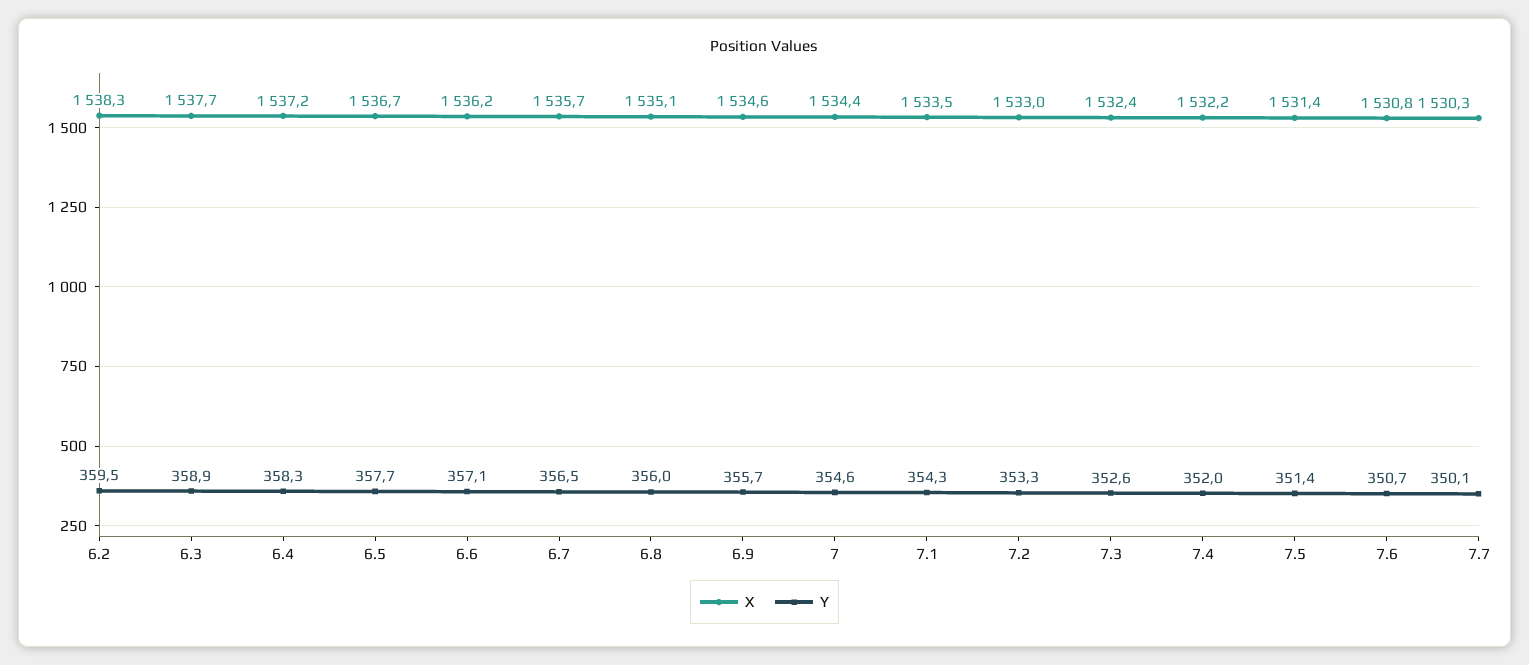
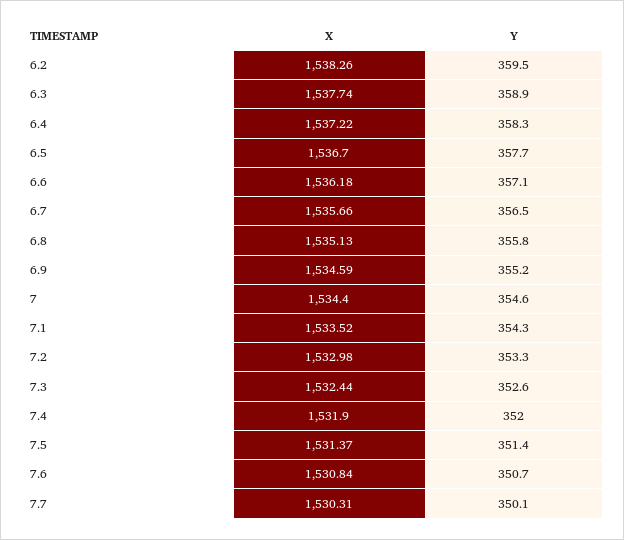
  {
    "X": {
      "6.2": 1538.26,
      "6.3": 1537.74,
      "6.4": 1537.22,
      "6.5": 1536.7,
      "6.6": 1536.18,
      "6.7": 1535.66,
      "6.8": 1535.13,
      "6.9": 1534.59,
      "7": 1534.4,
      "7.1": 1533.52,
      "7.2": 1532.98,
      "7.3": 1532.44,
-     "7.4": 1532.2,
+     "7.4": 1531.9,
      "7.5": 1531.37,
      "7.6": 1530.84,
      "7.7": 1530.31
    },
    "Y": {
      "6.2": 359.5,
      "6.3": 358.9,
      "6.4": 358.3,
      "6.5": 357.7,
      "6.6": 357.1,
      "6.7": 356.5,
-     "6.8": 356,
+     "6.8": 355.8,
-     "6.9": 355.7,
+     "6.9": 355.2,
      "7": 354.6,
      "7.1": 354.3,
      "7.2": 353.3,
      "7.3": 352.6,
      "7.4": 352,
      "7.5": 351.4,
      "7.6": 350.7,
      "7.7": 350.1
    }
  }

